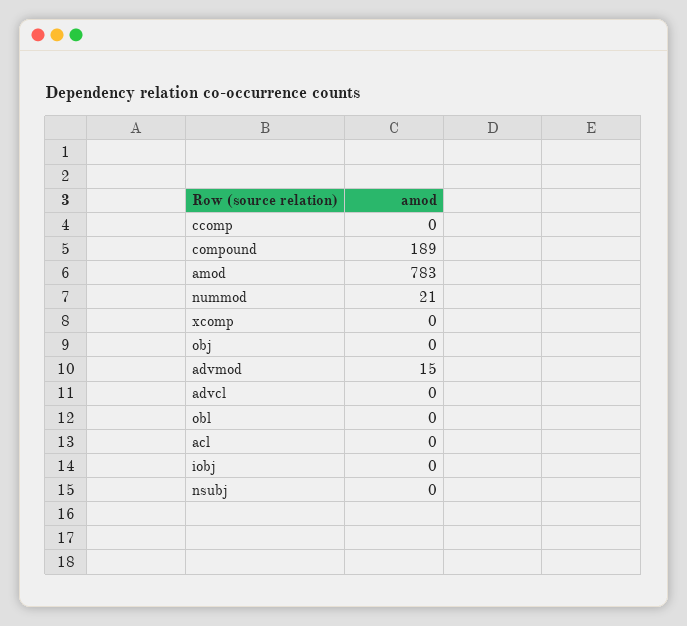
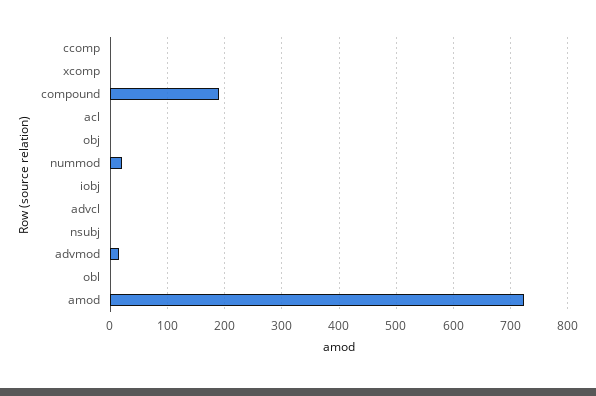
  {
    "ccomp": 0,
    "compound": 189,
-   "amod": 783,
+   "amod": 720,
    "nummod": 21,
    "xcomp": 0,
    "obj": 0,
    "advmod": 15,
    "advcl": 0,
    "obl": 0,
    "acl": 0,
    "iobj": 0,
    "nsubj": 0
  }

